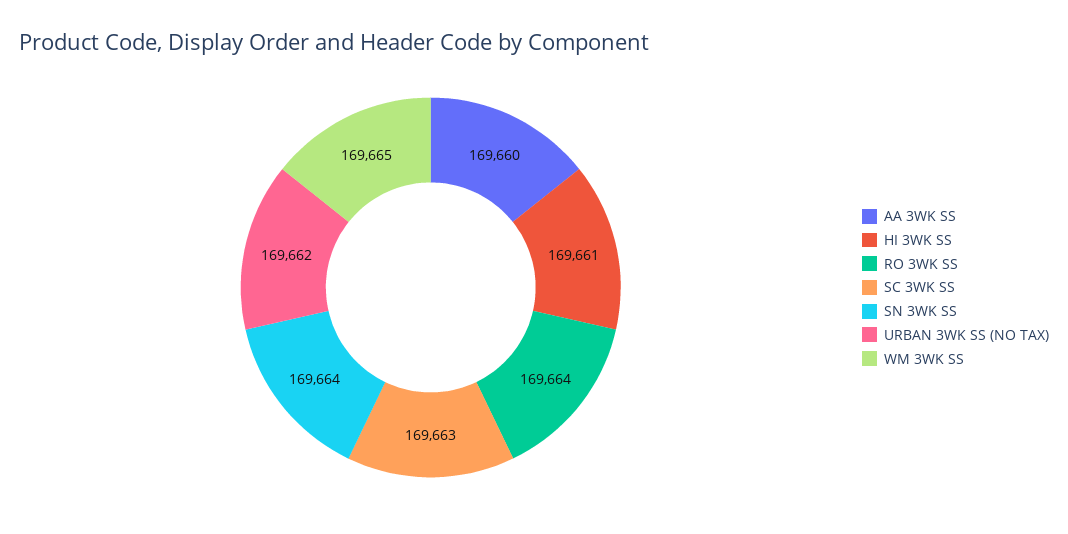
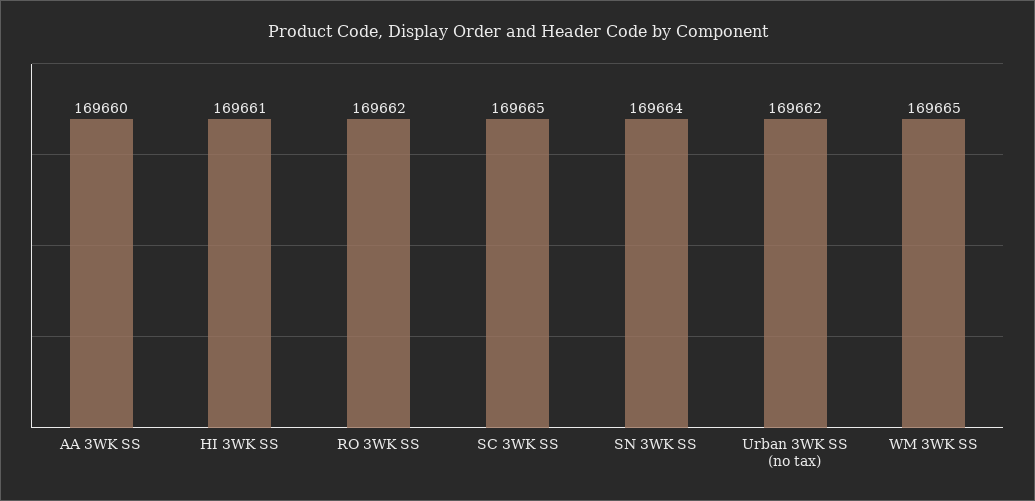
  {
    "AA 3WK SS": 169660,
    "HI 3WK SS": 169661,
-   "RO 3WK SS": 169664,
+   "RO 3WK SS": 169662,
-   "SC 3WK SS": 169663,
+   "SC 3WK SS": 169665,
    "SN 3WK SS": 169664,
    "URBAN 3WK SS (NO TAX)": 169662,
    "WM 3WK SS": 169665
  }

